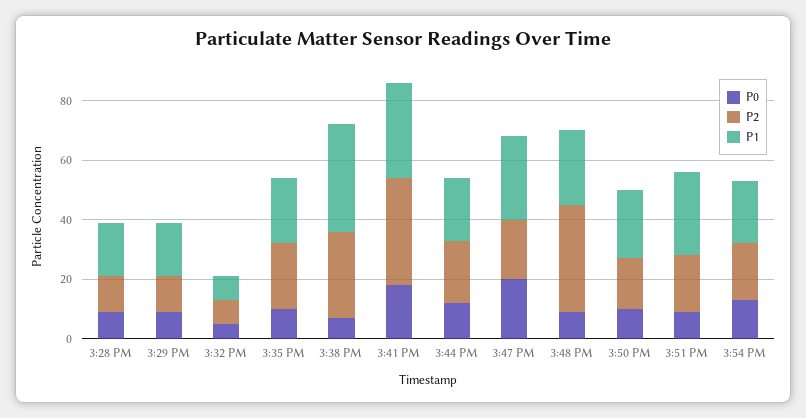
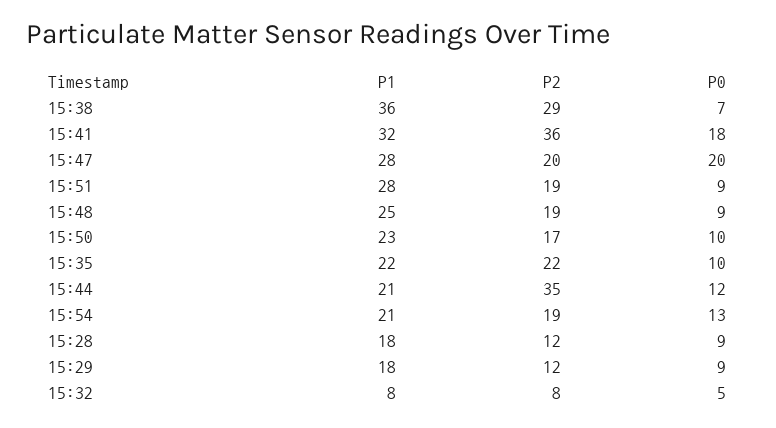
  {
    "P0": {
      "3:28 PM": 9,
      "3:29 PM": 9,
      "3:32 PM": 5,
      "3:35 PM": 10,
      "3:38 PM": 7,
      "3:41 PM": 18,
      "3:44 PM": 12,
      "3:47 PM": 20,
      "3:48 PM": 9,
      "3:50 PM": 10,
      "3:51 PM": 9,
      "3:54 PM": 13
    },
    "P2": {
      "3:28 PM": 12,
      "3:29 PM": 12,
      "3:32 PM": 8,
      "3:35 PM": 22,
      "3:38 PM": 29,
      "3:41 PM": 36,
-     "3:44 PM": 20,
+     "3:44 PM": 35,
      "3:47 PM": 20,
-     "3:48 PM": 35,
+     "3:48 PM": 19,
      "3:50 PM": 17,
      "3:51 PM": 19,
      "3:54 PM": 19
    },
    "P1": {
      "3:28 PM": 18,
      "3:29 PM": 18,
      "3:32 PM": 8,
      "3:35 PM": 22,
      "3:38 PM": 36,
      "3:41 PM": 32,
      "3:44 PM": 21,
      "3:47 PM": 28,
      "3:48 PM": 25,
      "3:50 PM": 23,
      "3:51 PM": 28,
      "3:54 PM": 21
    }
  }

